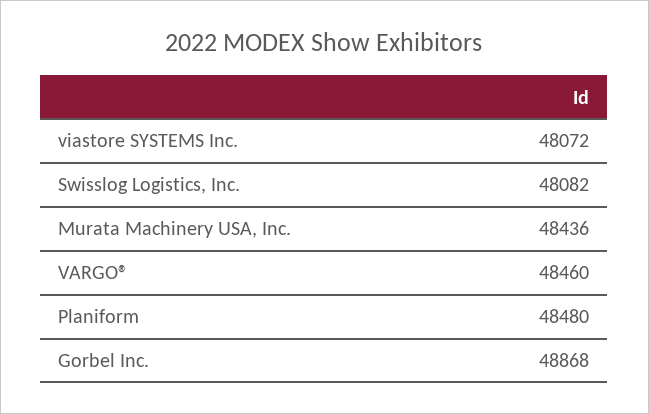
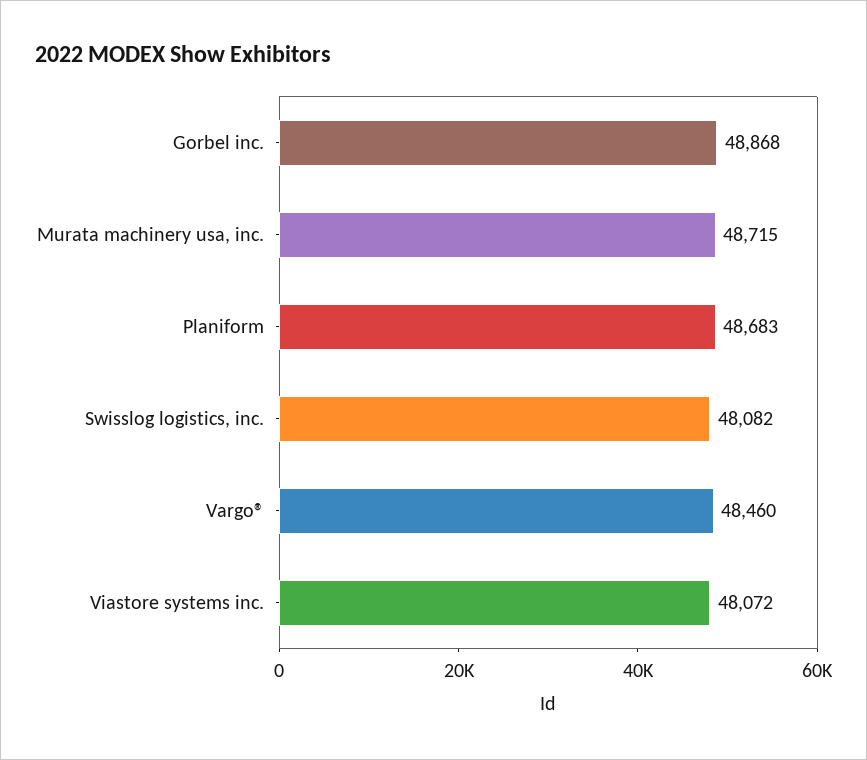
  {
    "viastore SYSTEMS Inc.": 48072,
    "Swisslog Logistics, Inc.": 48082,
-   "Murata Machinery USA, Inc.": 48436,
+   "Murata Machinery USA, Inc.": 48715,
    "VARGO®": 48460,
-   "Planiform": 48480,
+   "Planiform": 48683,
    "Gorbel Inc.": 48868
  }

